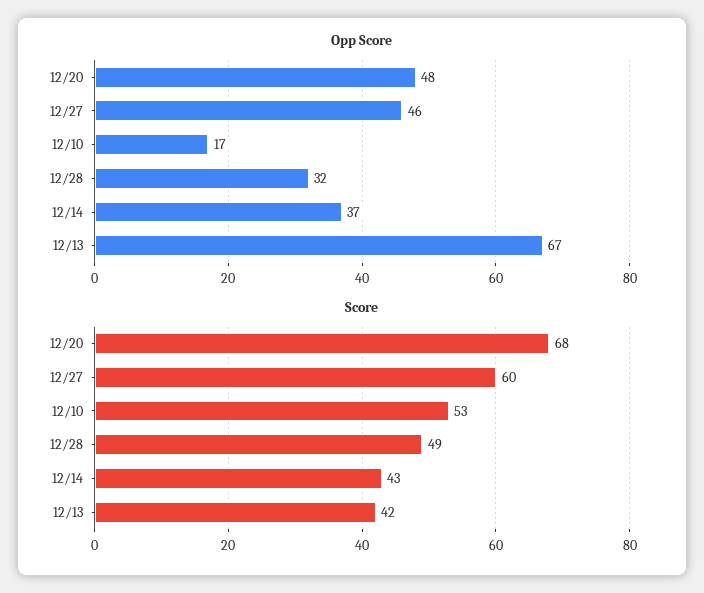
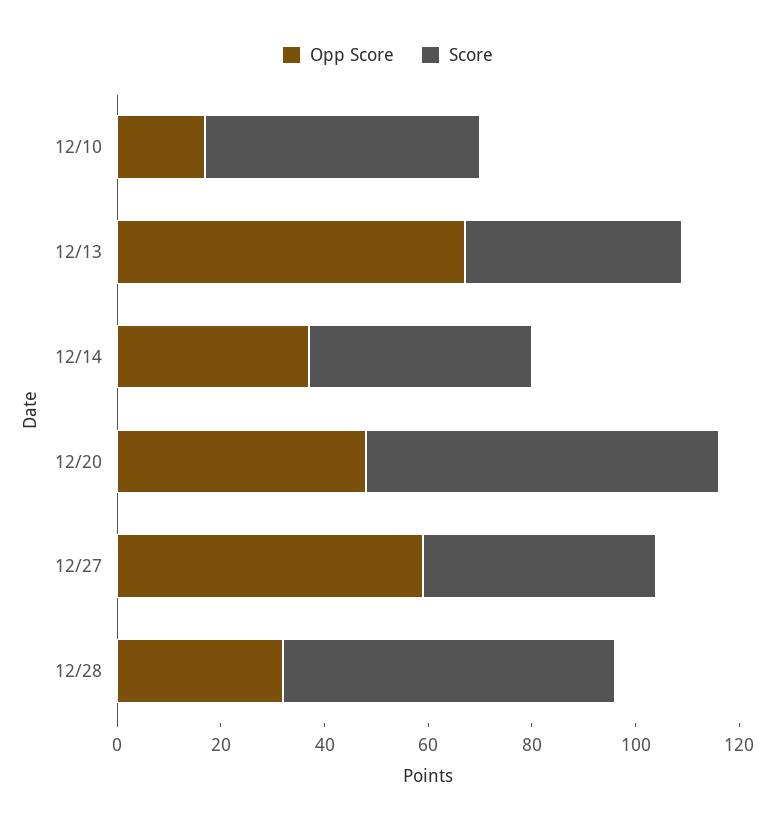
  {
    "Opp Score": {
      "12/20": 48,
-     "12/27": 46,
+     "12/27": 60,
      "12/10": 17,
      "12/28": 32,
      "12/14": 37,
      "12/13": 67
    },
    "Score": {
      "12/20": 68,
-     "12/27": 60,
+     "12/27": 45,
      "12/10": 53,
-     "12/28": 49,
+     "12/28": 65,
      "12/14": 43,
      "12/13": 42
    }
  }

